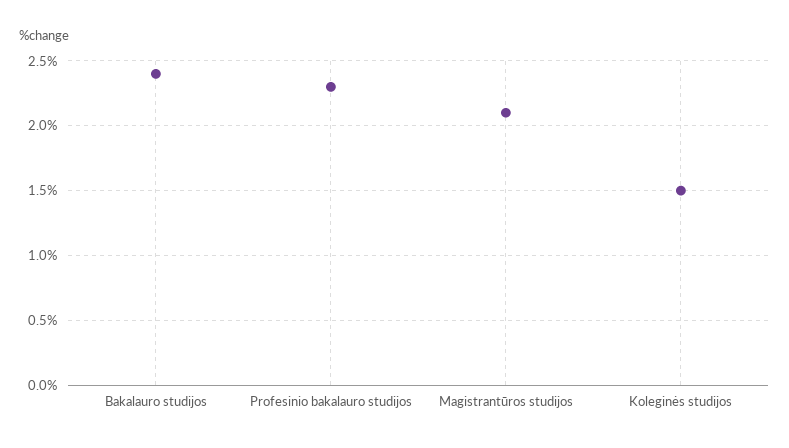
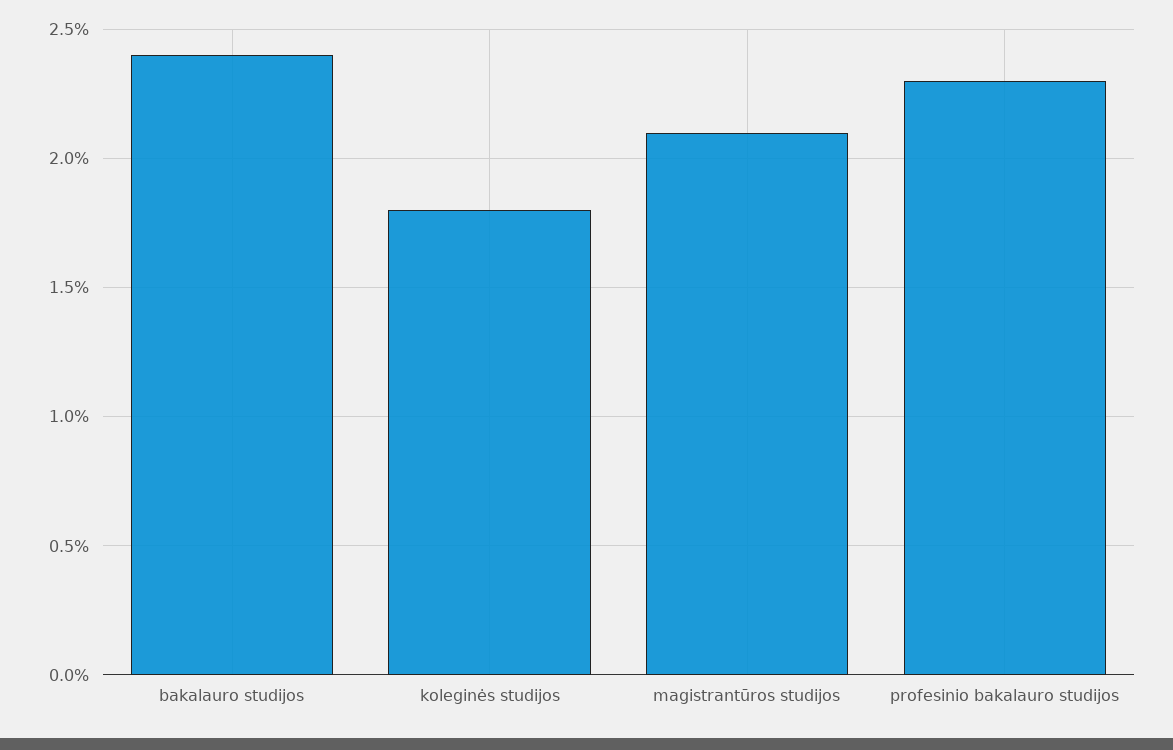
  {
    "Bakalauro studijos": 2.4,
    "Profesinio bakalauro studijos": 2.3,
    "Magistrantūros studijos": 2.1,
-   "Koleginės studijos": 1.5
+   "Koleginės studijos": 1.8
  }

